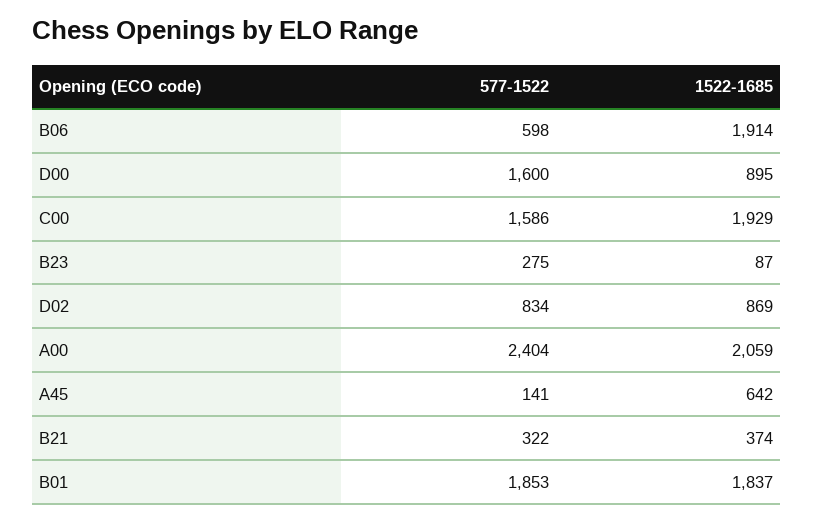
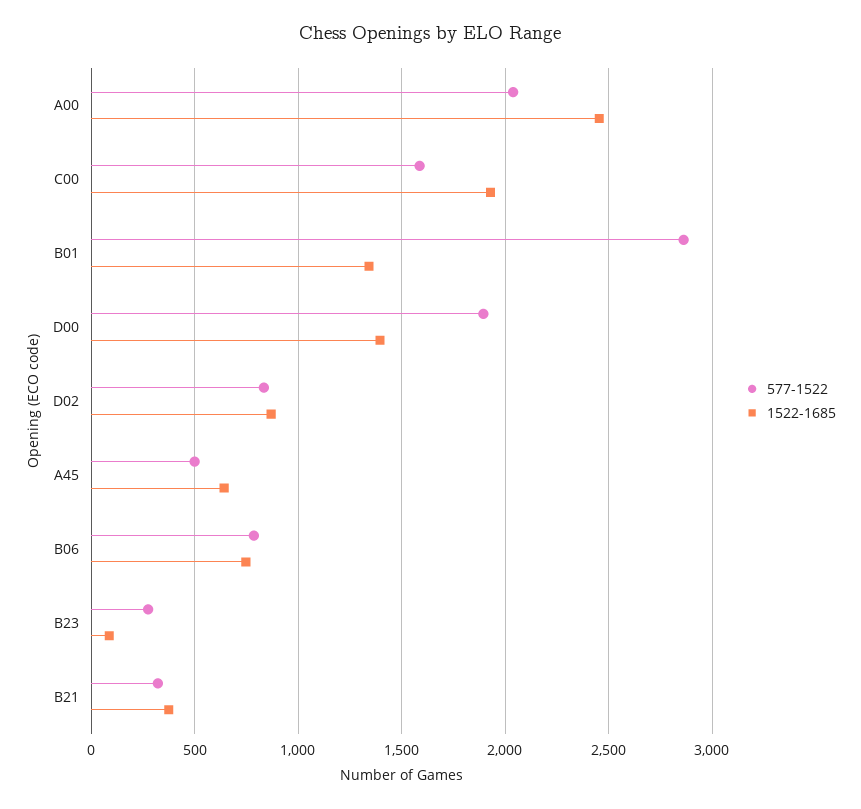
  {
    "577-1522": {
-     "B06": 598,
+     "B06": 800,
-     "D00": 1600,
+     "D00": 1900,
      "C00": 1586,
      "B23": 275,
      "D02": 834,
-     "A00": 2404,
+     "A00": 2050,
-     "A45": 141,
+     "A45": 500,
      "B21": 322,
-     "B01": 1853
+     "B01": 2850
    },
    "1522-1685": {
-     "B06": 1914,
+     "B06": 750,
-     "D00": 895,
+     "D00": 1400,
      "C00": 1929,
      "B23": 87,
      "D02": 869,
-     "A00": 2059,
+     "A00": 2450,
      "A45": 642,
      "B21": 374,
-     "B01": 1837
+     "B01": 1350
    }
  }

